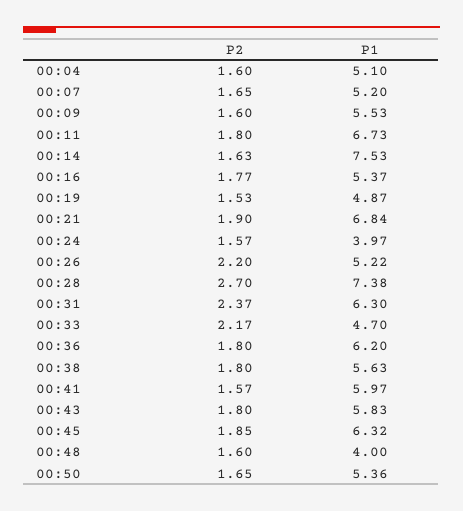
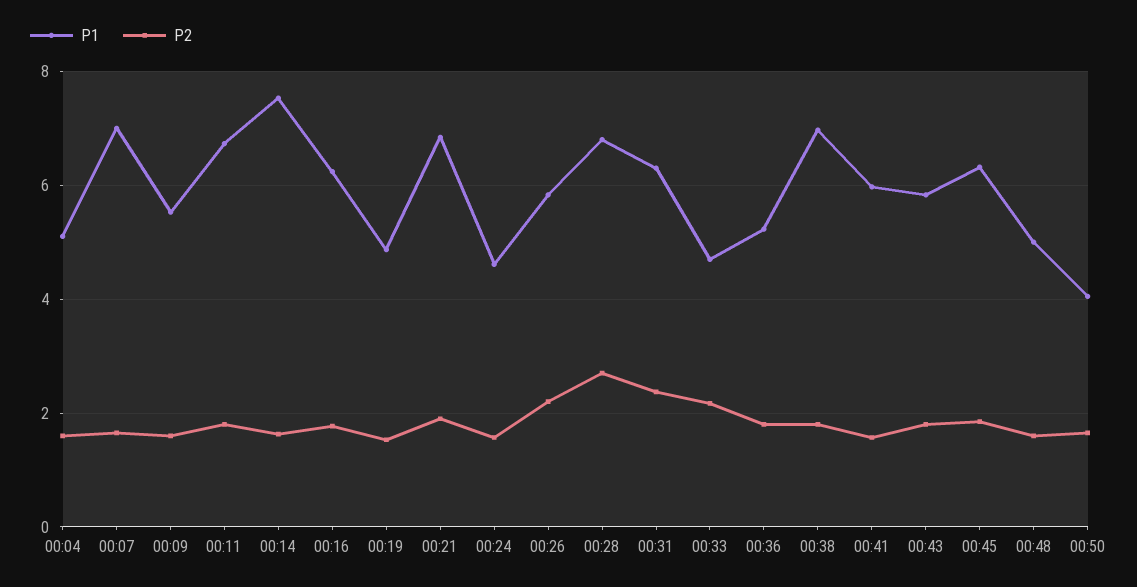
  {
    "P2": {
      "00:04": 1.6,
      "00:07": 1.65,
      "00:09": 1.6,
      "00:11": 1.8,
      "00:14": 1.63,
      "00:16": 1.77,
      "00:19": 1.53,
      "00:21": 1.9,
      "00:24": 1.57,
      "00:26": 2.2,
      "00:28": 2.7,
      "00:31": 2.37,
      "00:33": 2.17,
      "00:36": 1.8,
      "00:38": 1.8,
      "00:41": 1.57,
      "00:43": 1.8,
      "00:45": 1.85,
      "00:48": 1.6,
      "00:50": 1.65
    },
    "P1": {
      "00:04": 5.1,
-     "00:07": 5.2,
+     "00:07": 7,
      "00:09": 5.53,
      "00:11": 6.73,
      "00:14": 7.53,
-     "00:16": 5.37,
+     "00:16": 6.2,
      "00:19": 4.87,
      "00:21": 6.84,
-     "00:24": 3.97,
+     "00:24": 4.6,
-     "00:26": 5.22,
+     "00:26": 5.8,
-     "00:28": 7.38,
+     "00:28": 6.8,
      "00:31": 6.3,
      "00:33": 4.7,
-     "00:36": 6.2,
+     "00:36": 5.2,
-     "00:38": 5.63,
+     "00:38": 7,
      "00:41": 5.97,
      "00:43": 5.83,
      "00:45": 6.32,
-     "00:48": 4,
+     "00:48": 5,
-     "00:50": 5.36
+     "00:50": 4
    }
  }

